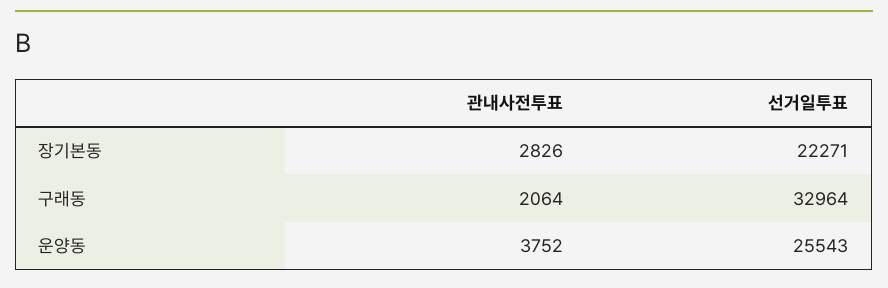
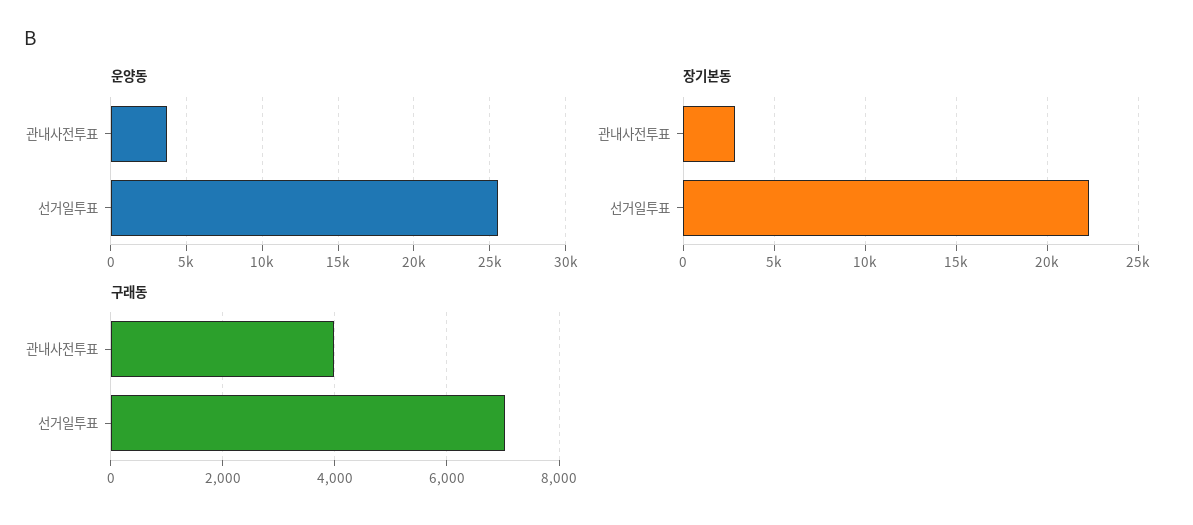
  {
    "장기본동": {
      "관내사전투표": 2826,
      "선거일투표": 22271
    },
    "구래동": {
-     "관내사전투표": 2064,
+     "관내사전투표": 4000,
-     "선거일투표": 32964
+     "선거일투표": 7000
    },
    "운양동": {
      "관내사전투표": 3752,
      "선거일투표": 25543
    }
  }

